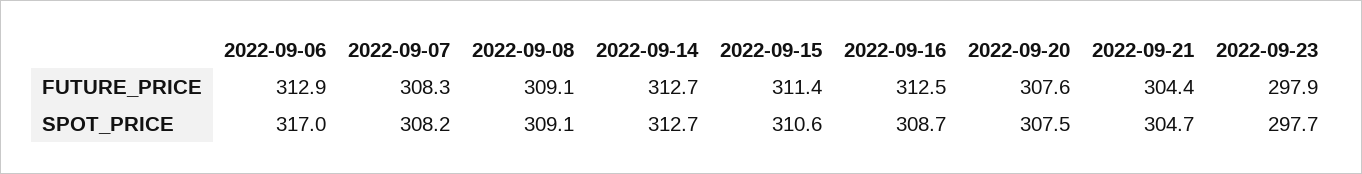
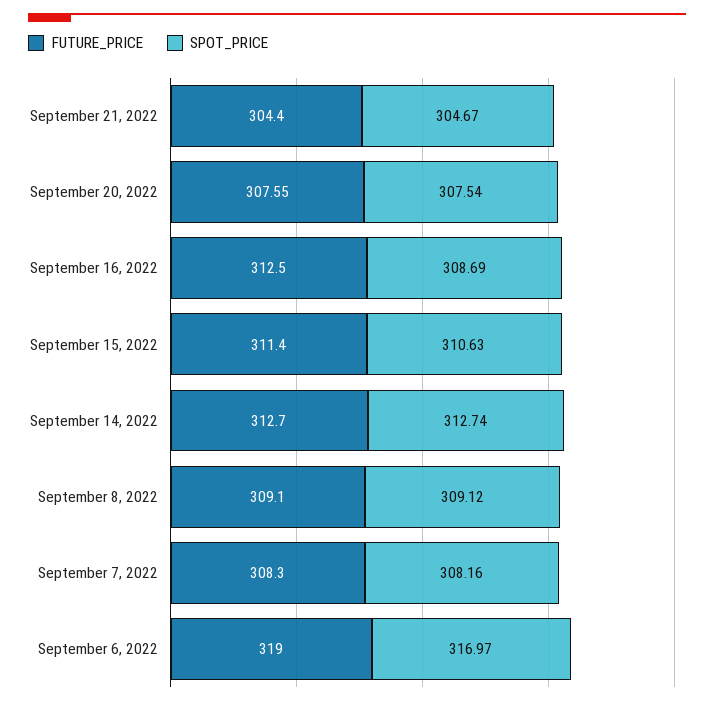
  {
    "FUTURE_PRICE": {
-     "2022-09-06": 312.9,
+     "2022-09-06": 319,
      "2022-09-07": 308.3,
      "2022-09-08": 309.1,
      "2022-09-14": 312.7,
      "2022-09-15": 311.4,
      "2022-09-16": 312.5,
      "2022-09-20": 307.55,
-     "2022-09-21": 304.4,
+     "2022-09-21": 304.4
-     "2022-09-23": 297.9
    },
    "SPOT_PRICE": {
      "2022-09-06": 316.97,
      "2022-09-07": 308.16,
      "2022-09-08": 309.12,
      "2022-09-14": 312.74,
      "2022-09-15": 310.63,
      "2022-09-16": 308.69,
      "2022-09-20": 307.54,
-     "2022-09-21": 304.67,
+     "2022-09-21": 304.67
-     "2022-09-23": 297.7
    }
  }

